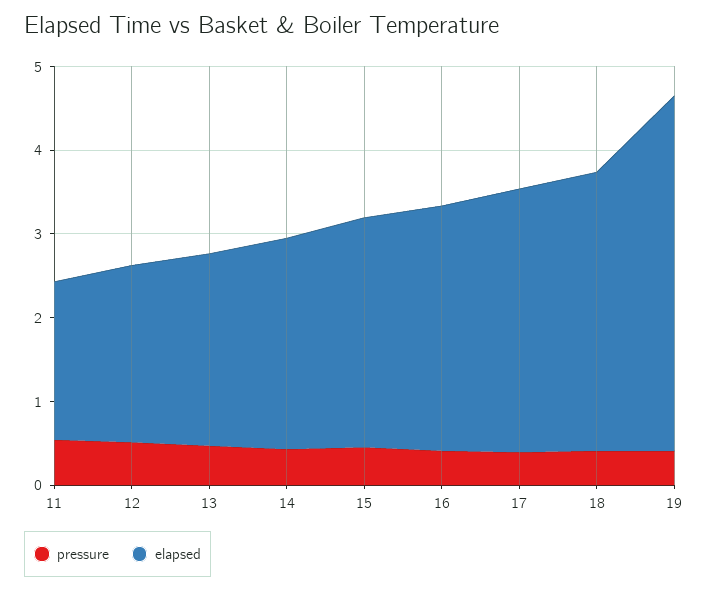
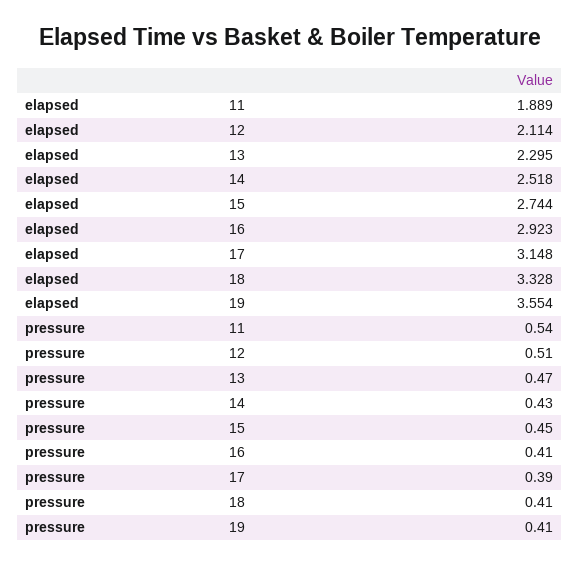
  {
    "pressure": {
      "11": 0.54,
      "12": 0.51,
      "13": 0.47,
      "14": 0.43,
      "15": 0.45,
      "16": 0.41,
      "17": 0.39,
      "18": 0.41,
      "19": 0.41
    },
    "elapsed": {
      "11": 1.889,
      "12": 2.114,
      "13": 2.295,
      "14": 2.518,
      "15": 2.744,
      "16": 2.923,
      "17": 3.148,
      "18": 3.328,
-     "19": 4.2
+     "19": 3.554
    }
  }

